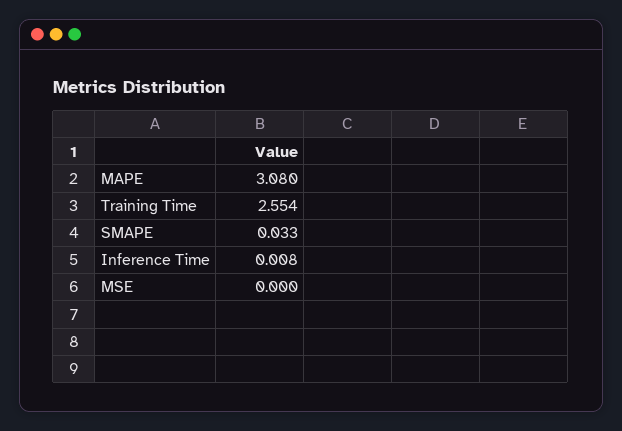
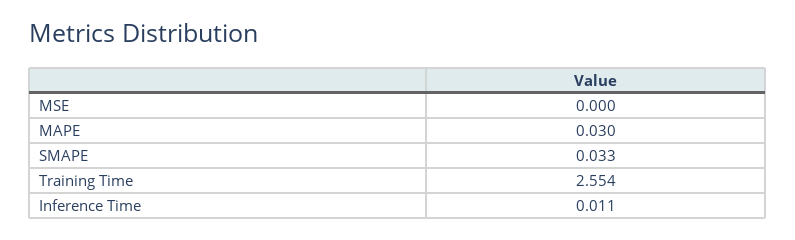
  {
-   "MAPE": 3.08,
+   "MAPE": 0.03,
    "Training Time": 2.554,
    "SMAPE": 0.033,
-   "Inference Time": 0.008,
+   "Inference Time": 0.011,
    "MSE": 0
  }

